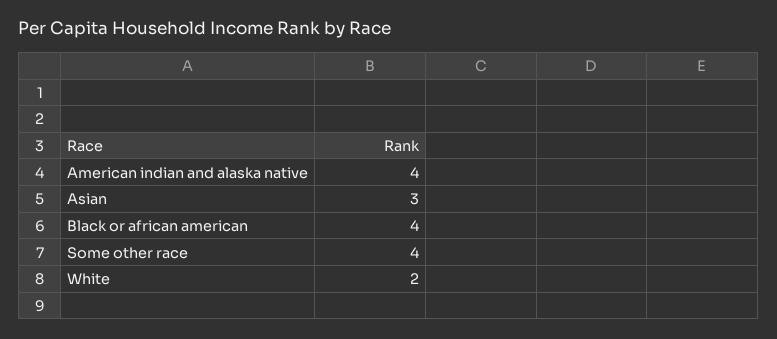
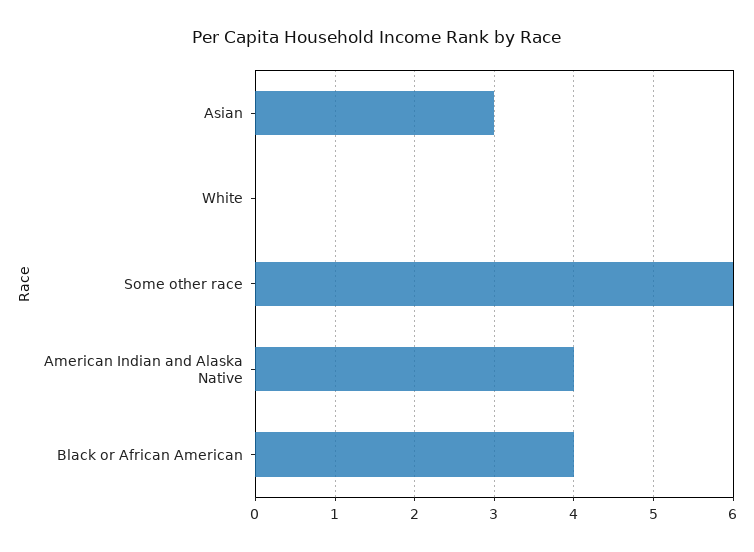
  {
    "American indian and alaska native": 4,
    "Asian": 3,
    "Black or african american": 4,
-   "Some other race": 4,
+   "Some other race": 6,
-   "White": 2
+   "White": 0
  }

